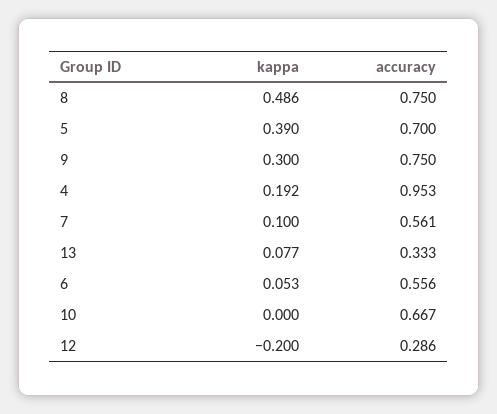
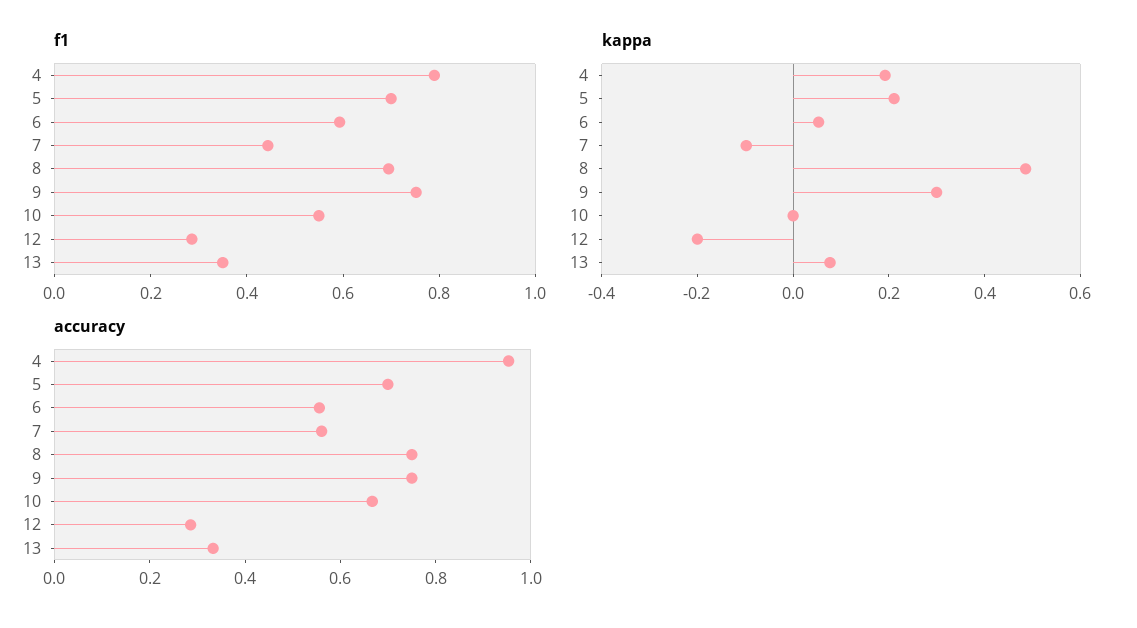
  {
    "kappa": {
      "8": 0.486,
-     "5": 0.39,
+     "5": 0.2,
      "9": 0.3,
      "4": 0.192,
-     "7": 0.1,
+     "7": -0.1,
      "13": 0.077,
      "6": 0.053,
      "10": 0,
      "12": -0.2
    },
    "accuracy": {
      "8": 0.75,
      "5": 0.7,
      "9": 0.75,
      "4": 0.953,
      "7": 0.561,
      "13": 0.333,
      "6": 0.556,
      "10": 0.667,
      "12": 0.286
-   }
+   },
+   "f1": {
+     "4": 0.8,
+     "5": 0.7,
+     "6": 0.6,
+     "7": 0.45,
+     "8": 0.7,
+     "9": 0.75,
+     "10": 0.55,
+     "12": 0.3,
+     "13": 0.35
+   }
  }

